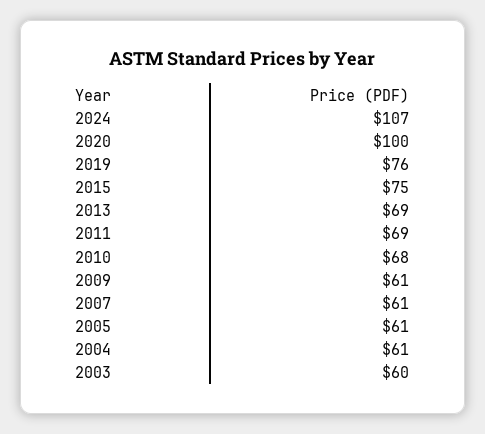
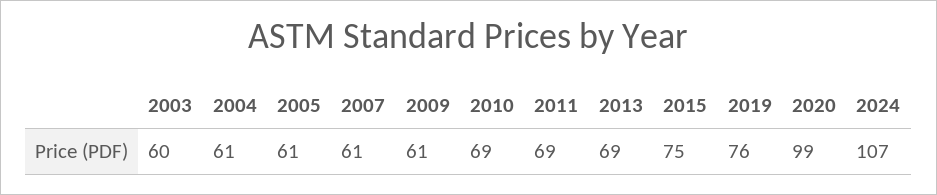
  {
    "2024": 107,
-   "2020": 100,
+   "2020": 99,
    "2019": 76,
    "2015": 75,
    "2013": 69,
    "2011": 69,
-   "2010": 68,
+   "2010": 69,
    "2009": 61,
    "2007": 61,
    "2005": 61,
    "2004": 61,
    "2003": 60
  }

